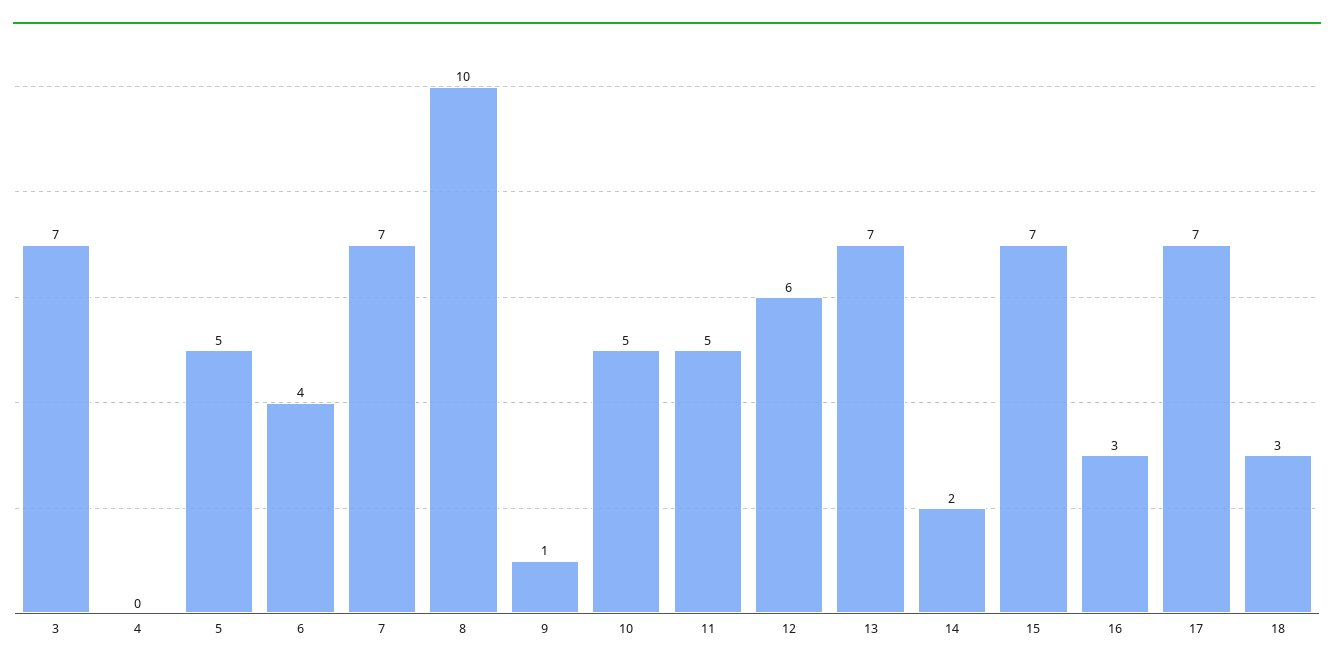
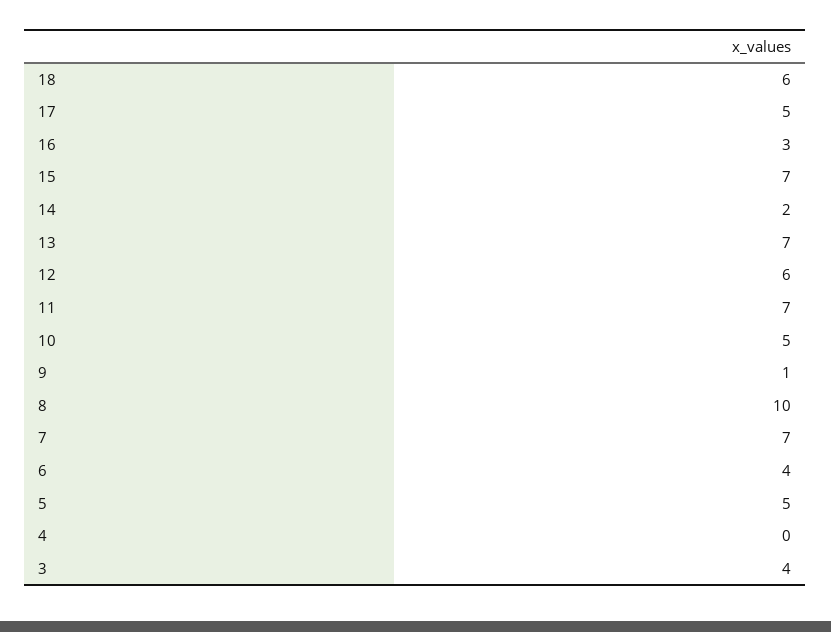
  {
-   "3": 7,
+   "3": 4,
    "4": 0,
    "5": 5,
    "6": 4,
    "7": 7,
    "8": 10,
    "9": 1,
    "10": 5,
-   "11": 5,
+   "11": 7,
    "12": 6,
    "13": 7,
    "14": 2,
    "15": 7,
    "16": 3,
-   "17": 7,
+   "17": 5,
-   "18": 3
+   "18": 6
  }

